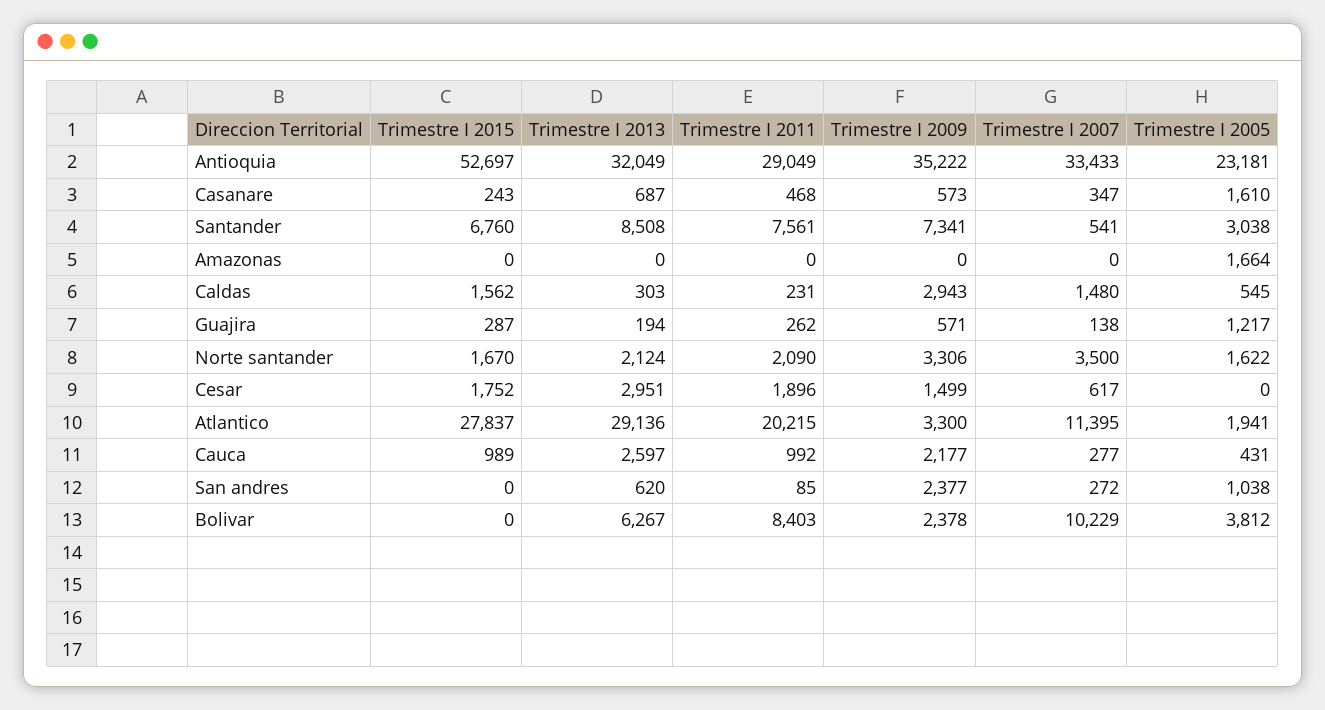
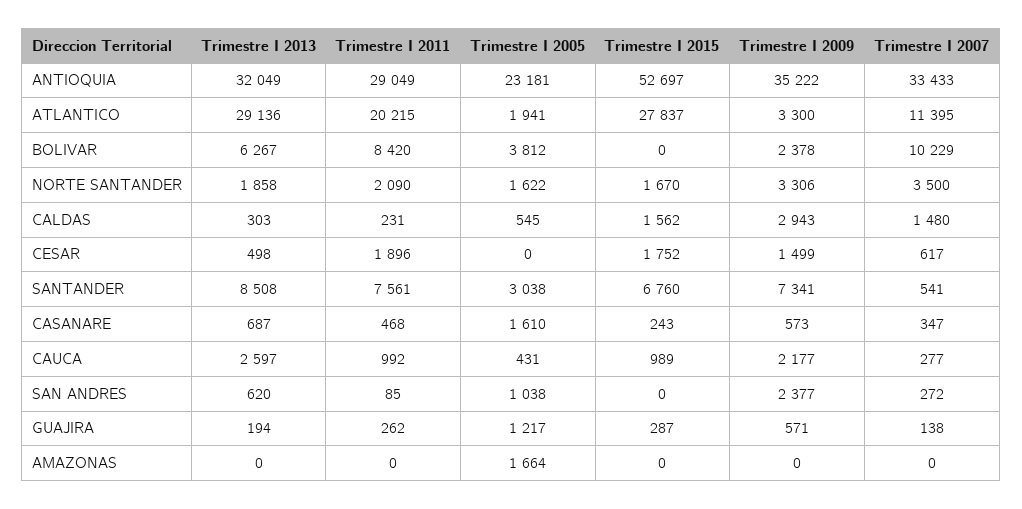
  {
    "Trimestre I 2015": {
      "Antioquia": 52697,
      "Casanare": 243,
      "Santander": 6760,
      "Amazonas": 0,
      "Caldas": 1562,
      "Guajira": 287,
      "Norte santander": 1670,
      "Cesar": 1752,
      "Atlantico": 27837,
      "Cauca": 989,
      "San andres": 0,
      "Bolivar": 0
    },
    "Trimestre I 2013": {
      "Antioquia": 32049,
      "Casanare": 687,
      "Santander": 8508,
      "Amazonas": 0,
      "Caldas": 303,
      "Guajira": 194,
-     "Norte santander": 2124,
+     "Norte santander": 1858,
-     "Cesar": 2951,
+     "Cesar": 498,
      "Atlantico": 29136,
      "Cauca": 2597,
      "San andres": 620,
      "Bolivar": 6267
    },
    "Trimestre I 2011": {
      "Antioquia": 29049,
      "Casanare": 468,
      "Santander": 7561,
      "Amazonas": 0,
      "Caldas": 231,
      "Guajira": 262,
      "Norte santander": 2090,
      "Cesar": 1896,
      "Atlantico": 20215,
      "Cauca": 992,
      "San andres": 85,
-     "Bolivar": 8403
+     "Bolivar": 8420
    },
    "Trimestre I 2009": {
      "Antioquia": 35222,
      "Casanare": 573,
      "Santander": 7341,
      "Amazonas": 0,
      "Caldas": 2943,
      "Guajira": 571,
      "Norte santander": 3306,
      "Cesar": 1499,
      "Atlantico": 3300,
      "Cauca": 2177,
      "San andres": 2377,
      "Bolivar": 2378
    },
    "Trimestre I 2007": {
      "Antioquia": 33433,
      "Casanare": 347,
      "Santander": 541,
      "Amazonas": 0,
      "Caldas": 1480,
      "Guajira": 138,
      "Norte santander": 3500,
      "Cesar": 617,
      "Atlantico": 11395,
      "Cauca": 277,
      "San andres": 272,
      "Bolivar": 10229
    },
    "Trimestre I 2005": {
      "Antioquia": 23181,
      "Casanare": 1610,
      "Santander": 3038,
      "Amazonas": 1664,
      "Caldas": 545,
      "Guajira": 1217,
      "Norte santander": 1622,
      "Cesar": 0,
      "Atlantico": 1941,
      "Cauca": 431,
      "San andres": 1038,
      "Bolivar": 3812
    }
  }

